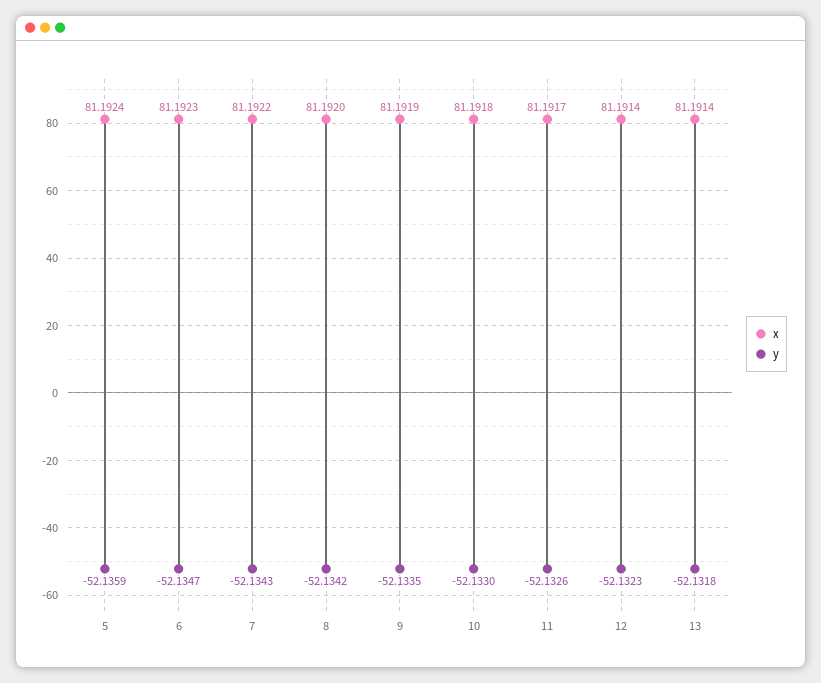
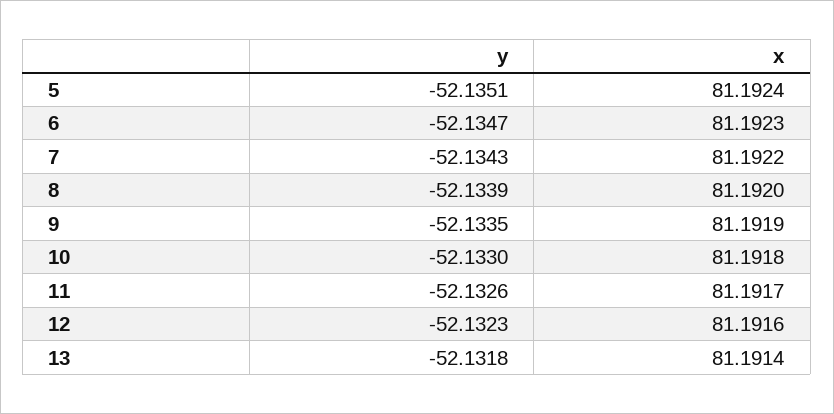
  {
    "x": {
      "5": 81.1924,
      "6": 81.1923,
      "7": 81.1922,
      "8": 81.192,
      "9": 81.1919,
      "10": 81.1918,
      "11": 81.1917,
-     "12": 81.1914,
+     "12": 81.1916,
      "13": 81.1914
    },
    "y": {
-     "5": -52.1359,
+     "5": -52.1351,
      "6": -52.1347,
      "7": -52.1343,
-     "8": -52.1342,
+     "8": -52.1339,
      "9": -52.1335,
      "10": -52.133,
      "11": -52.1326,
      "12": -52.1323,
      "13": -52.1318
    }
  }

